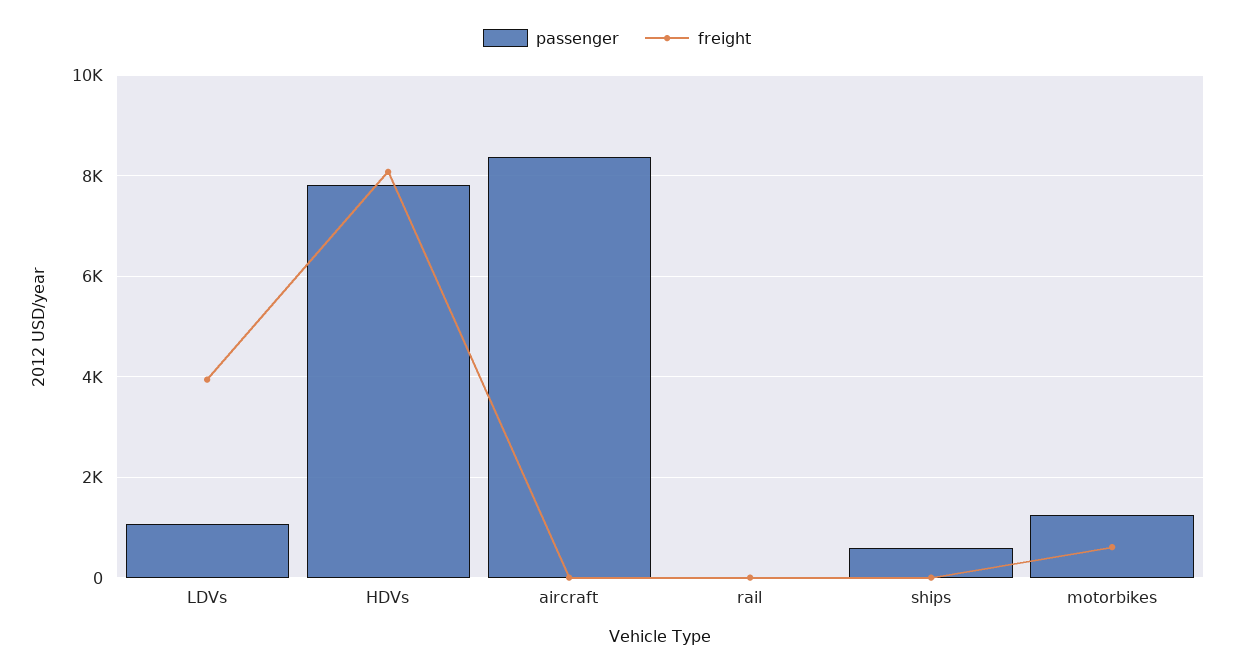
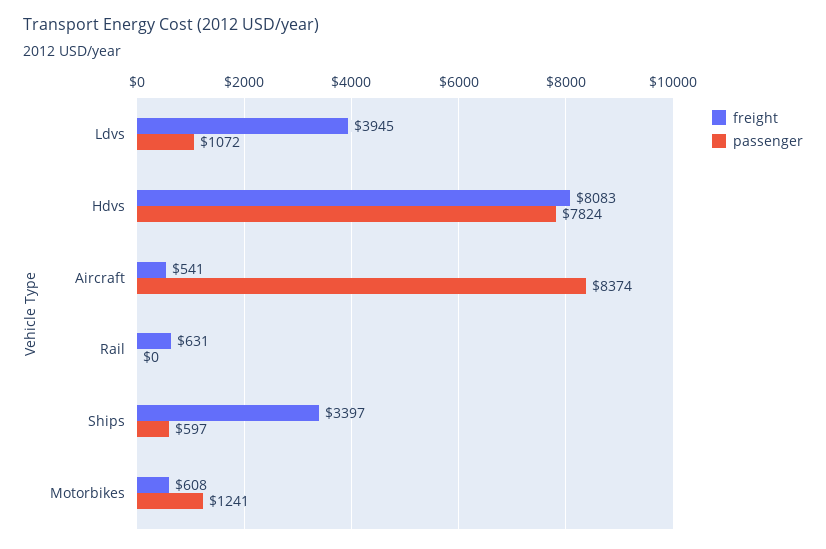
  {
    "passenger": {
      "LDVs": 1072,
      "HDVs": 7824,
      "aircraft": 8374,
      "rail": 0,
      "ships": 597,
      "motorbikes": 1241
    },
    "freight": {
      "LDVs": 3945,
      "HDVs": 8083,
-     "aircraft": 0,
+     "aircraft": 541,
-     "rail": 0,
+     "rail": 631,
-     "ships": 0,
+     "ships": 3397,
      "motorbikes": 608
    }
  }

